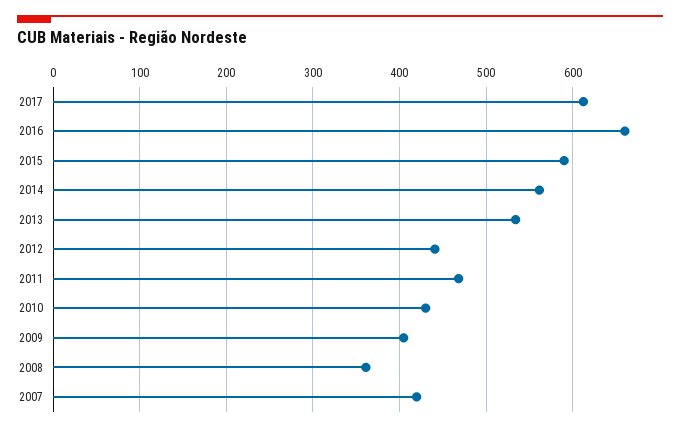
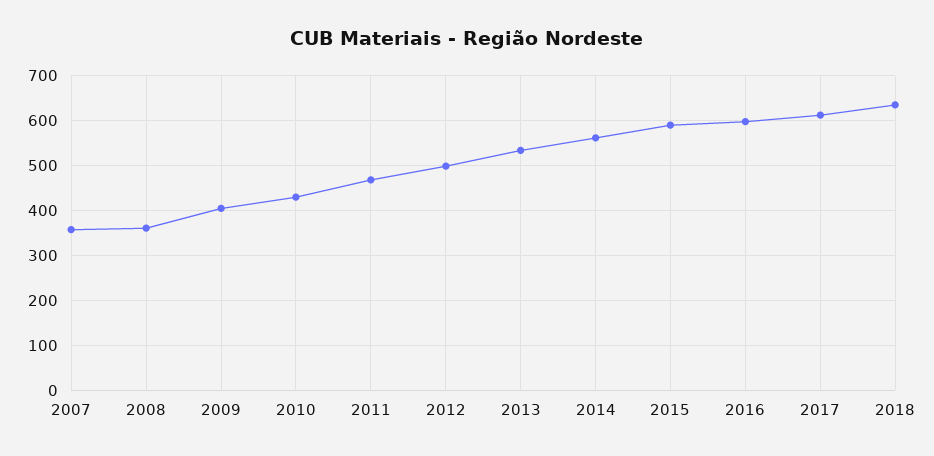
  {
    "2017": 610,
-   "2016": 660,
+   "2016": 600,
    "2015": 590,
    "2014": 560,
    "2013": 530,
-   "2012": 440,
+   "2012": 500,
    "2011": 470,
    "2010": 430,
    "2009": 400,
    "2008": 360,
-   "2007": 420
+   "2007": 360,
+   "2018": 640
  }

